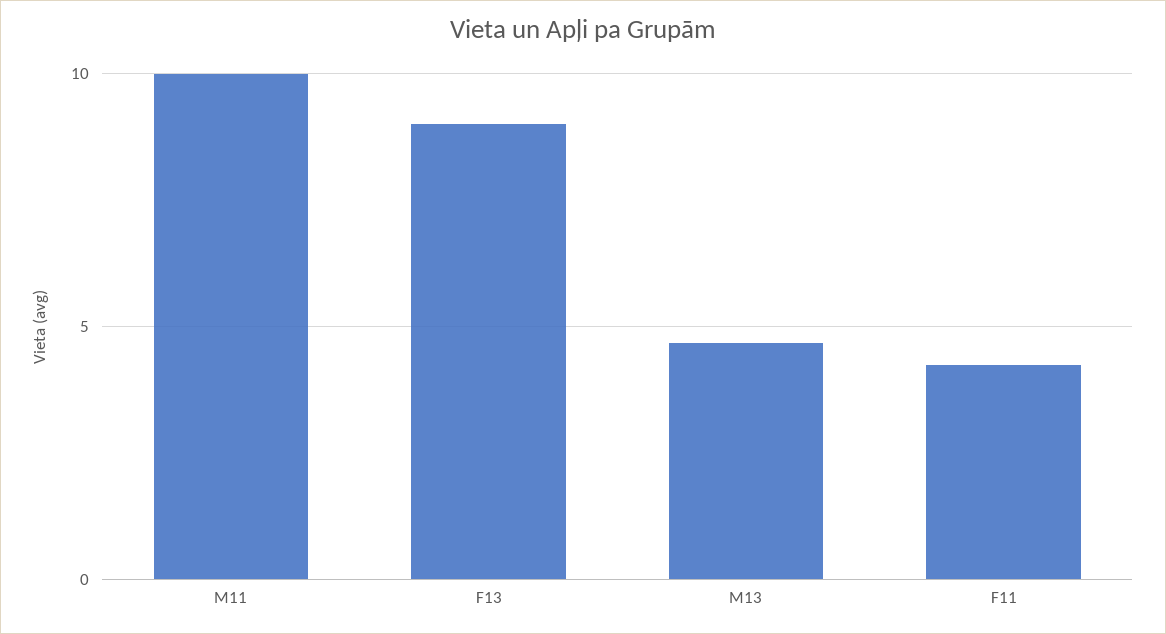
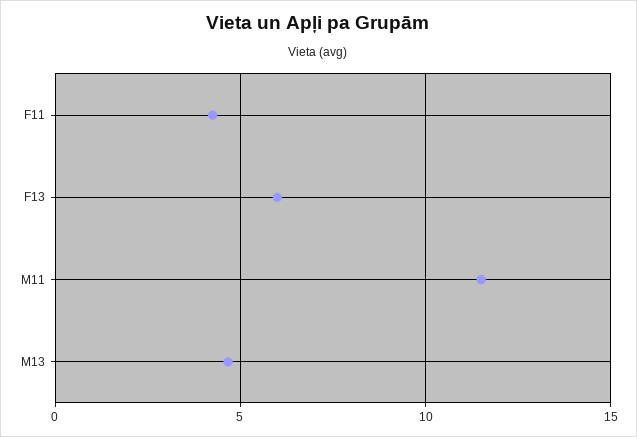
  {
-   "M11": 10,
+   "M11": 11.5,
-   "F13": 9,
+   "F13": 6,
    "M13": 4.5,
    "F11": 4.5
  }

